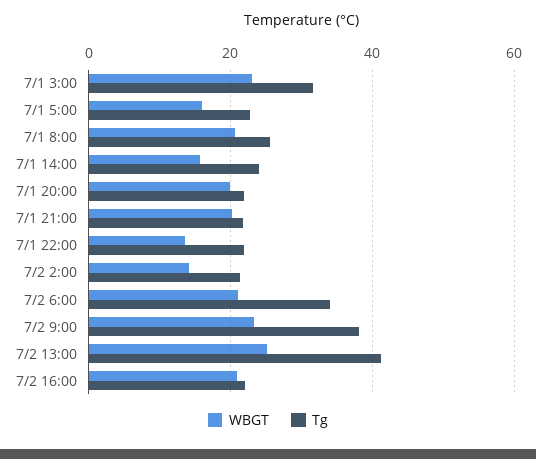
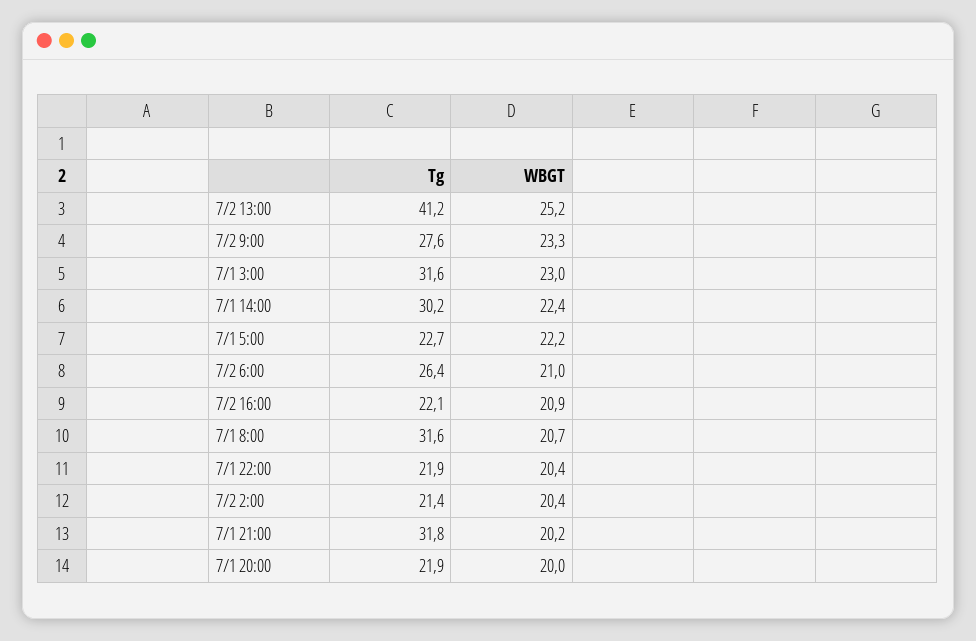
  {
    "WBGT": {
      "7/1 3:00": 23,
-     "7/1 5:00": 16,
+     "7/1 5:00": 22.2,
      "7/1 8:00": 20.7,
-     "7/1 14:00": 16,
+     "7/1 14:00": 22.4,
      "7/1 20:00": 20,
      "7/1 21:00": 20.2,
-     "7/1 22:00": 14,
+     "7/1 22:00": 20.4,
-     "7/2 2:00": 14,
+     "7/2 2:00": 20.4,
      "7/2 6:00": 21,
      "7/2 9:00": 23.3,
      "7/2 13:00": 25.2,
      "7/2 16:00": 20.9
    },
    "Tg": {
      "7/1 3:00": 31.6,
      "7/1 5:00": 22.7,
-     "7/1 8:00": 26,
+     "7/1 8:00": 31.6,
-     "7/1 14:00": 24,
+     "7/1 14:00": 30.2,
      "7/1 20:00": 21.9,
-     "7/1 21:00": 22,
+     "7/1 21:00": 31.8,
      "7/1 22:00": 21.9,
      "7/2 2:00": 21.4,
-     "7/2 6:00": 34,
+     "7/2 6:00": 26.4,
-     "7/2 9:00": 38,
+     "7/2 9:00": 27.6,
      "7/2 13:00": 41.2,
      "7/2 16:00": 22.1
    }
  }

